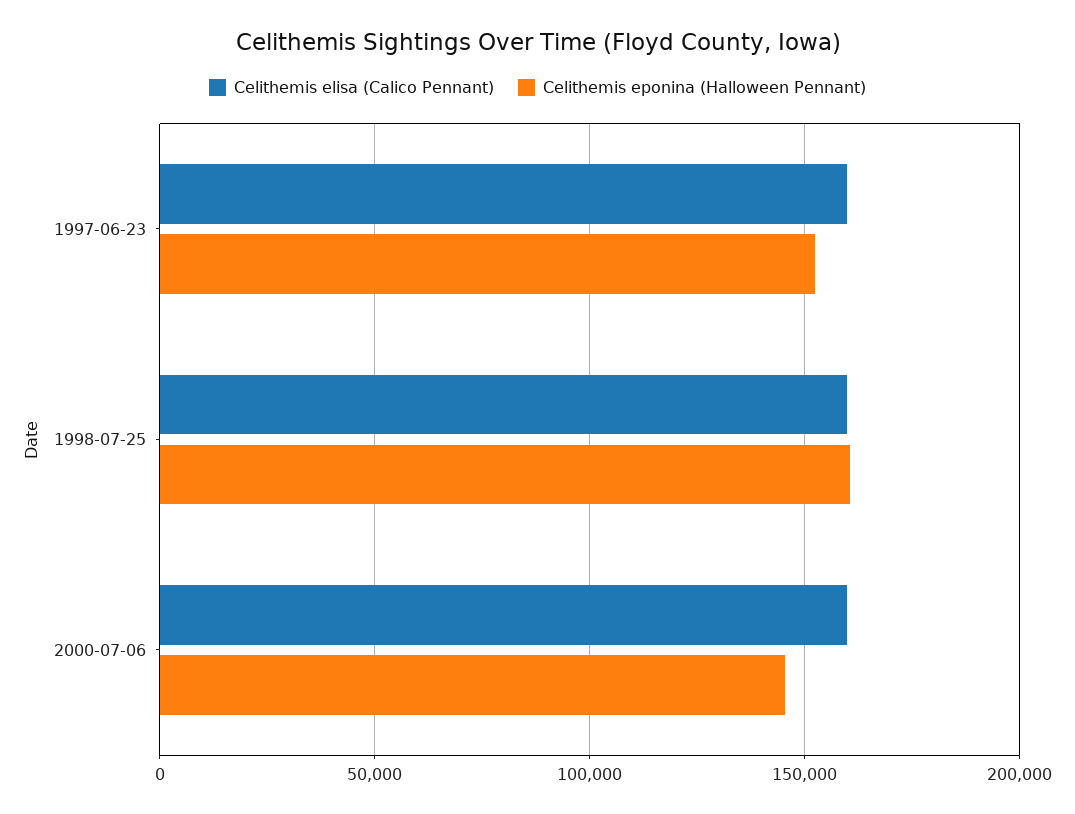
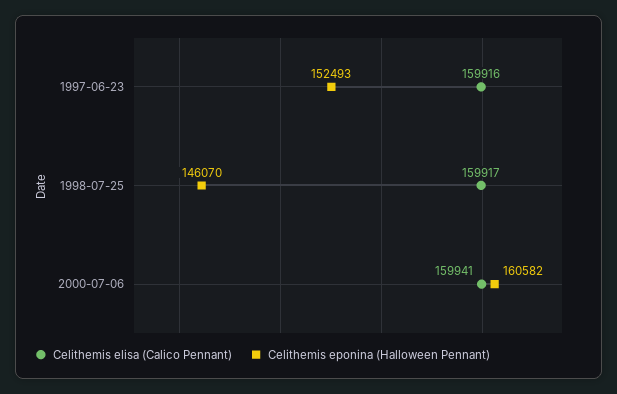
  {
    "Celithemis elisa (Calico Pennant)": {
      "1997-06-23": 159916,
      "1998-07-25": 159917,
      "2000-07-06": 159941
    },
    "Celithemis eponina (Halloween Pennant)": {
      "1997-06-23": 152493,
-     "1998-07-25": 160000,
+     "1998-07-25": 146070,
-     "2000-07-06": 145000
+     "2000-07-06": 160582
    }
  }

